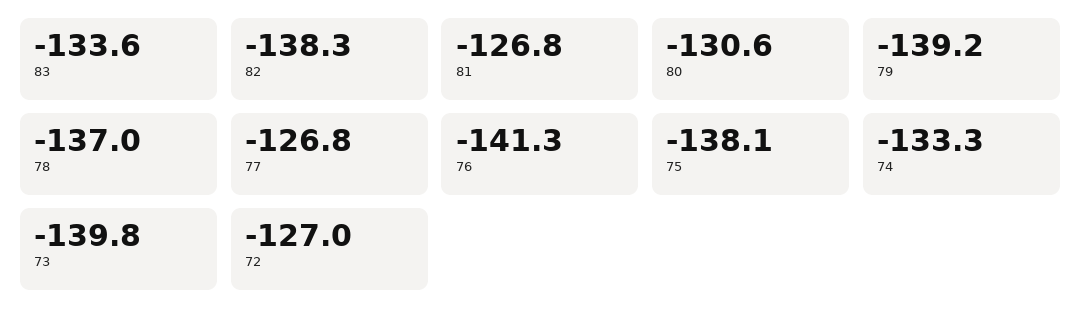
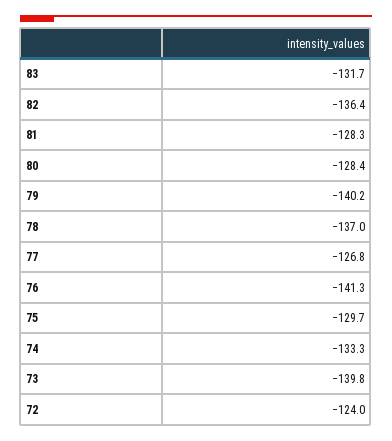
  {
-   "83": -133.6,
+   "83": -131.7,
-   "82": -138.3,
+   "82": -136.4,
-   "81": -126.8,
+   "81": -128.3,
-   "80": -130.6,
+   "80": -128.4,
-   "79": -139.2,
+   "79": -140.2,
    "78": -137,
    "77": -126.8,
    "76": -141.3,
-   "75": -138.1,
+   "75": -129.7,
    "74": -133.3,
    "73": -139.8,
-   "72": -127
+   "72": -124
  }

